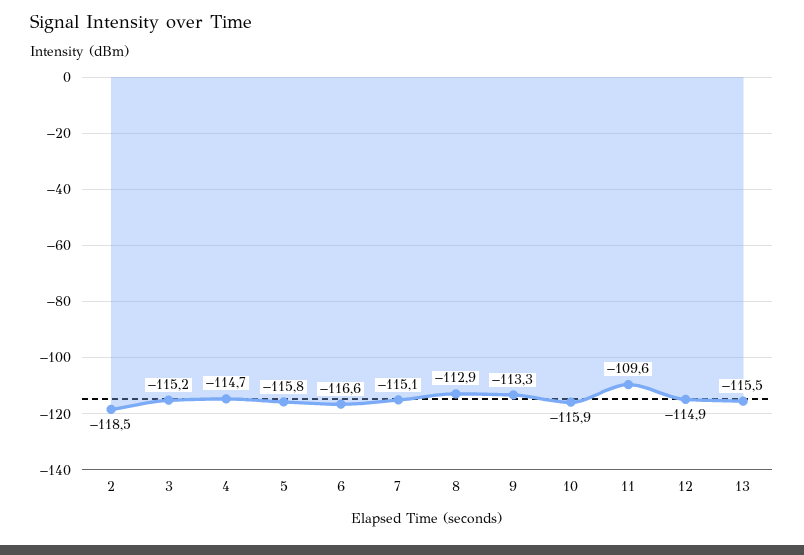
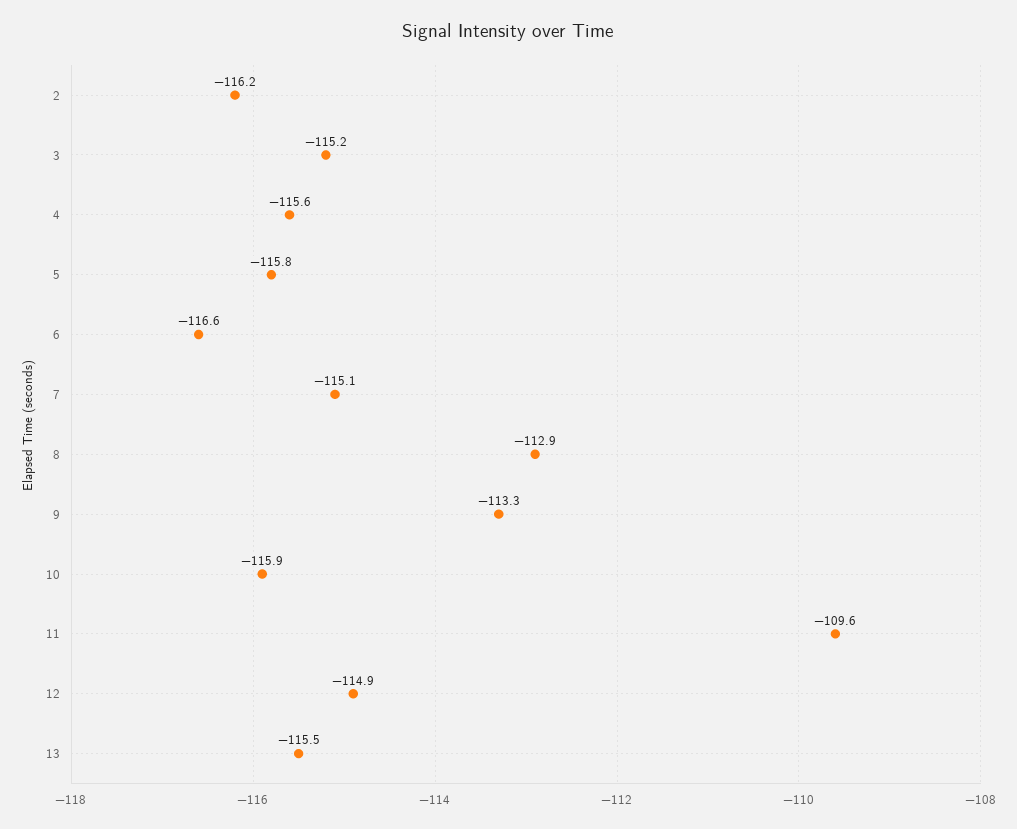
  {
-   "2": -118.5,
+   "2": -116.2,
    "3": -115.2,
-   "4": -114.7,
+   "4": -115.6,
    "5": -115.8,
    "6": -116.6,
    "7": -115.1,
    "8": -112.9,
    "9": -113.3,
    "10": -115.9,
    "11": -109.6,
    "12": -114.9,
    "13": -115.5
  }

